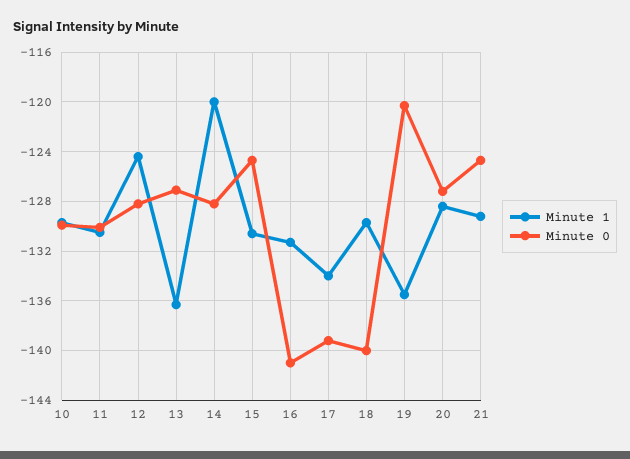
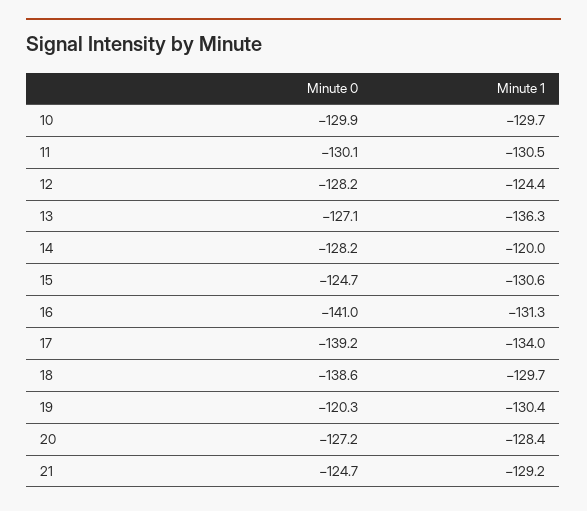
  {
    "Minute 1": {
      "10": -129.7,
      "11": -130.5,
      "12": -124.4,
      "13": -136.3,
      "14": -120,
      "15": -130.6,
      "16": -131.3,
      "17": -134,
      "18": -129.7,
-     "19": -135.5,
+     "19": -130.4,
      "20": -128.4,
      "21": -129.2
    },
    "Minute 0": {
      "10": -129.9,
      "11": -130.1,
      "12": -128.2,
      "13": -127.1,
      "14": -128.2,
      "15": -124.7,
      "16": -141,
      "17": -139.2,
-     "18": -140,
+     "18": -138.6,
      "19": -120.3,
      "20": -127.2,
      "21": -124.7
    }
  }

